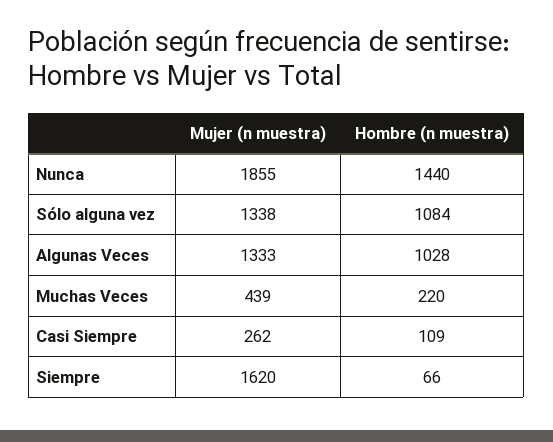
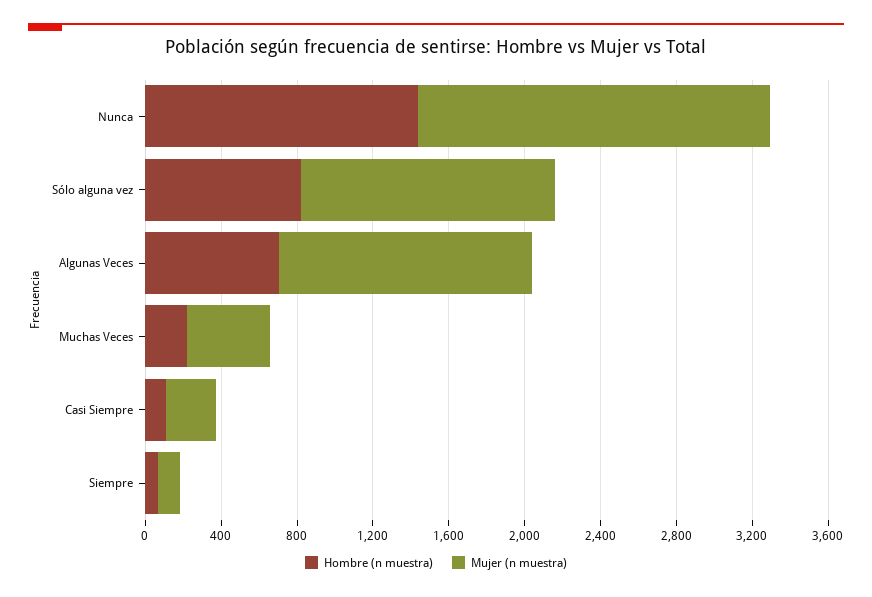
  {
    "Mujer (n muestra)": {
      "Nunca": 1855,
      "Sólo alguna vez": 1338,
      "Algunas Veces": 1333,
      "Muchas Veces": 439,
      "Casi Siempre": 262,
-     "Siempre": 1620
+     "Siempre": 100
    },
    "Hombre (n muestra)": {
      "Nunca": 1440,
-     "Sólo alguna vez": 1084,
+     "Sólo alguna vez": 800,
-     "Algunas Veces": 1028,
+     "Algunas Veces": 700,
      "Muchas Veces": 220,
      "Casi Siempre": 109,
      "Siempre": 66
    }
  }

